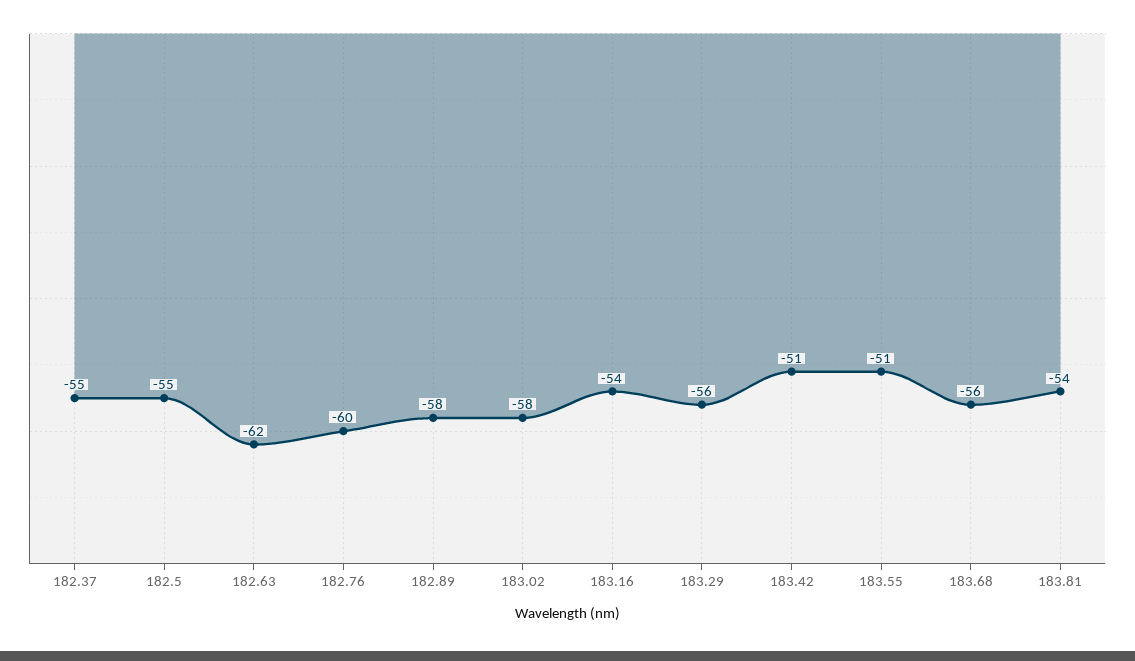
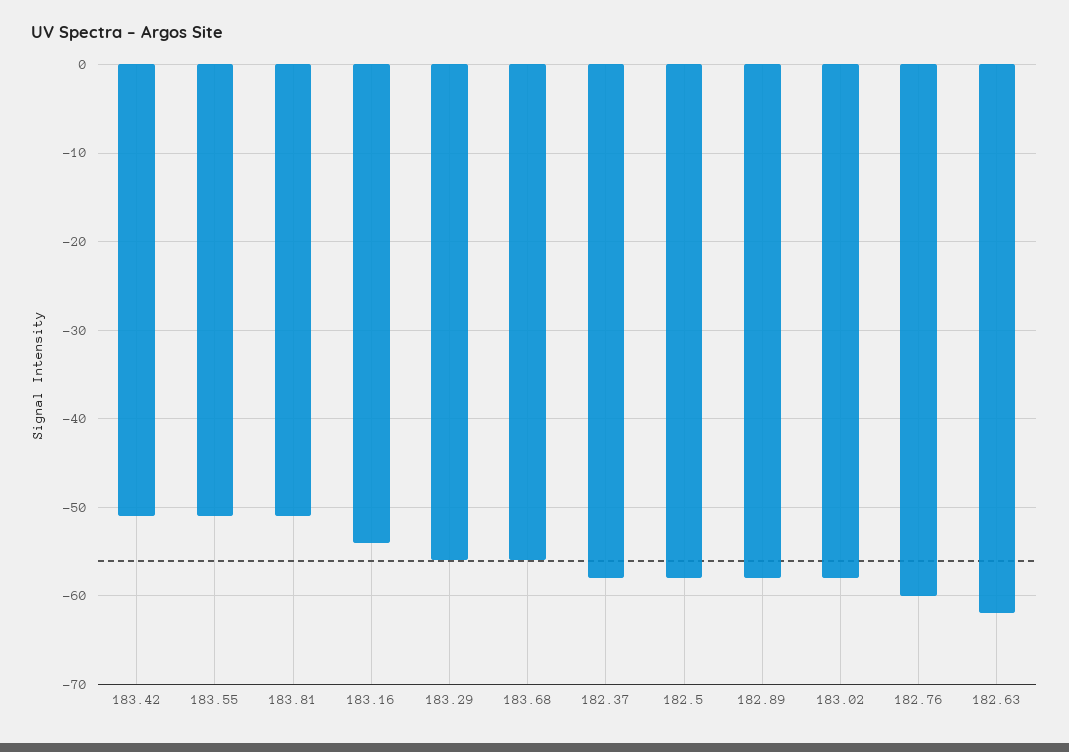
  {
-   "182.37": -55,
+   "182.37": -58,
-   "182.5": -55,
+   "182.5": -58,
    "182.63": -62,
    "182.76": -60,
    "182.89": -58,
    "183.02": -58,
    "183.16": -54,
    "183.29": -56,
    "183.42": -51,
    "183.55": -51,
    "183.68": -56,
-   "183.81": -54
+   "183.81": -51
  }

